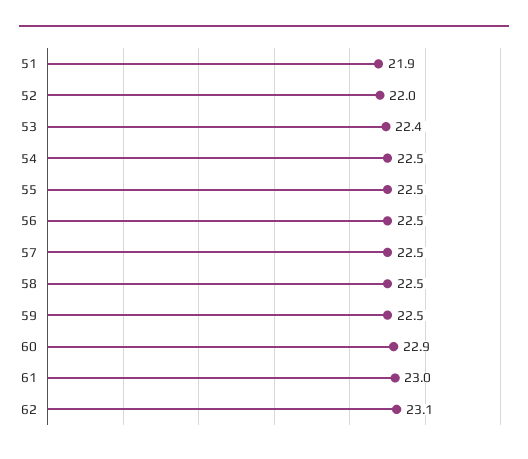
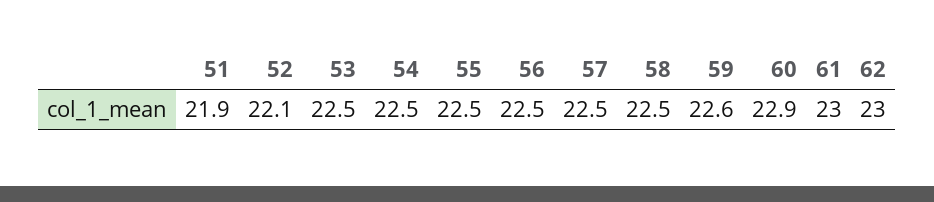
  {
    "51": 21.9,
-   "52": 22,
+   "52": 22.1,
-   "53": 22.4,
+   "53": 22.5,
    "54": 22.5,
    "55": 22.5,
    "56": 22.5,
    "57": 22.5,
    "58": 22.5,
-   "59": 22.5,
+   "59": 22.6,
    "60": 22.9,
    "61": 23,
-   "62": 23.1
+   "62": 23
  }

